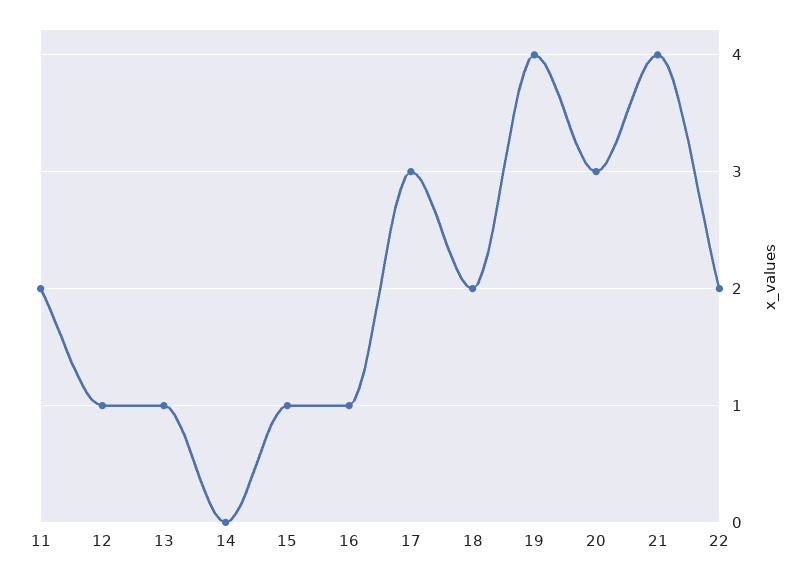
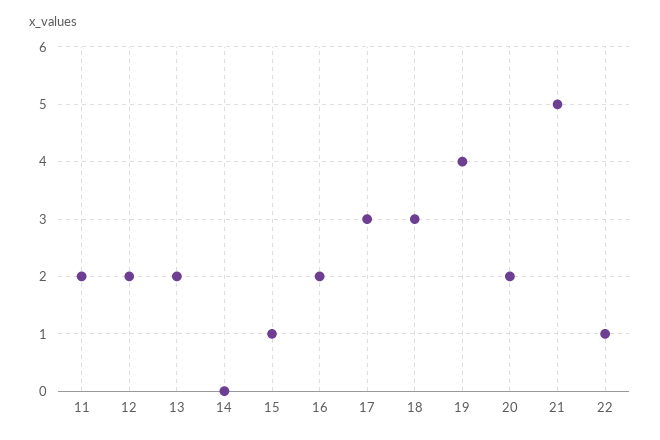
  {
    "11": 2,
-   "12": 1,
+   "12": 2,
-   "13": 1,
+   "13": 2,
    "14": 0,
    "15": 1,
-   "16": 1,
+   "16": 2,
    "17": 3,
-   "18": 2,
+   "18": 3,
    "19": 4,
-   "20": 3,
+   "20": 2,
-   "21": 4,
+   "21": 5,
-   "22": 2
+   "22": 1
  }

